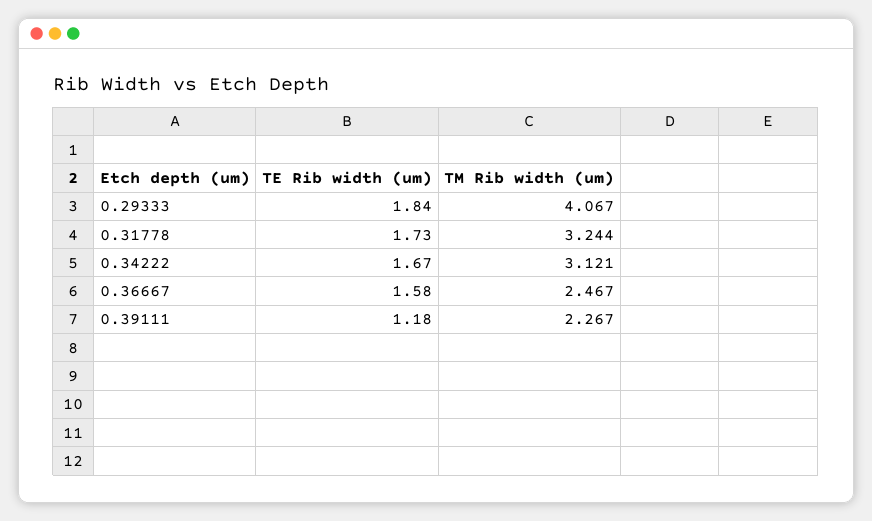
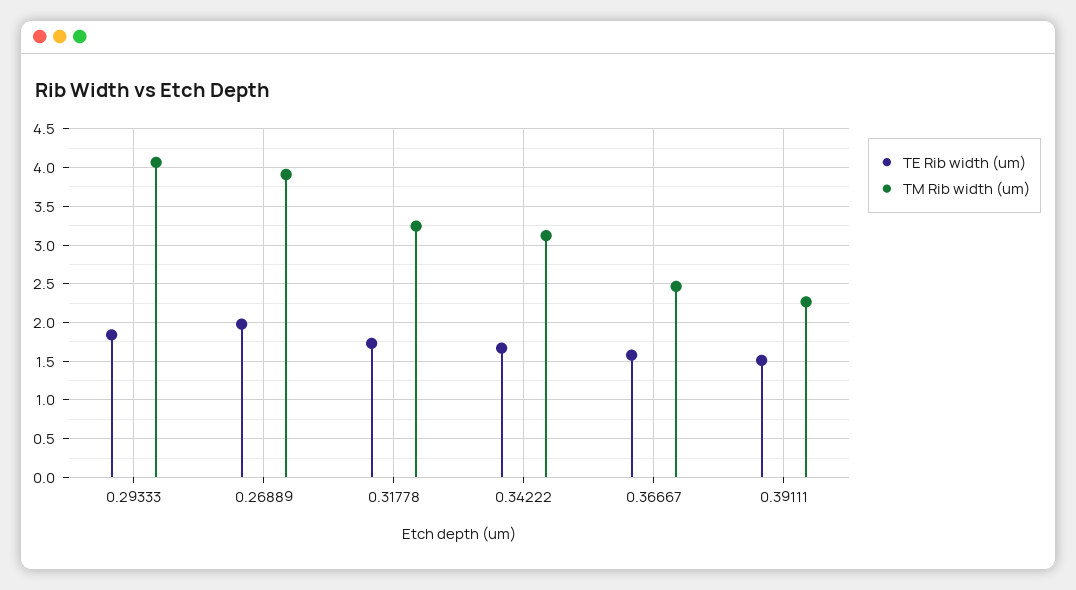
  {
    "TE Rib width (um)": {
      "0.29333": 1.84,
      "0.31778": 1.73,
      "0.34222": 1.67,
      "0.36667": 1.58,
-     "0.39111": 1.18
+     "0.39111": 1.5,
+     "0.26889": 2
    },
    "TM Rib width (um)": {
      "0.29333": 4.067,
      "0.31778": 3.244,
      "0.34222": 3.121,
      "0.36667": 2.467,
-     "0.39111": 2.267
+     "0.39111": 2.267,
+     "0.26889": 3.9
    }
  }

